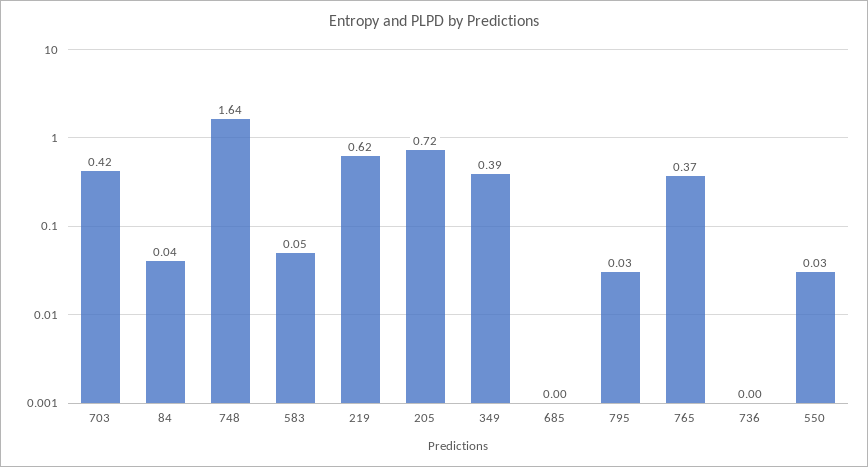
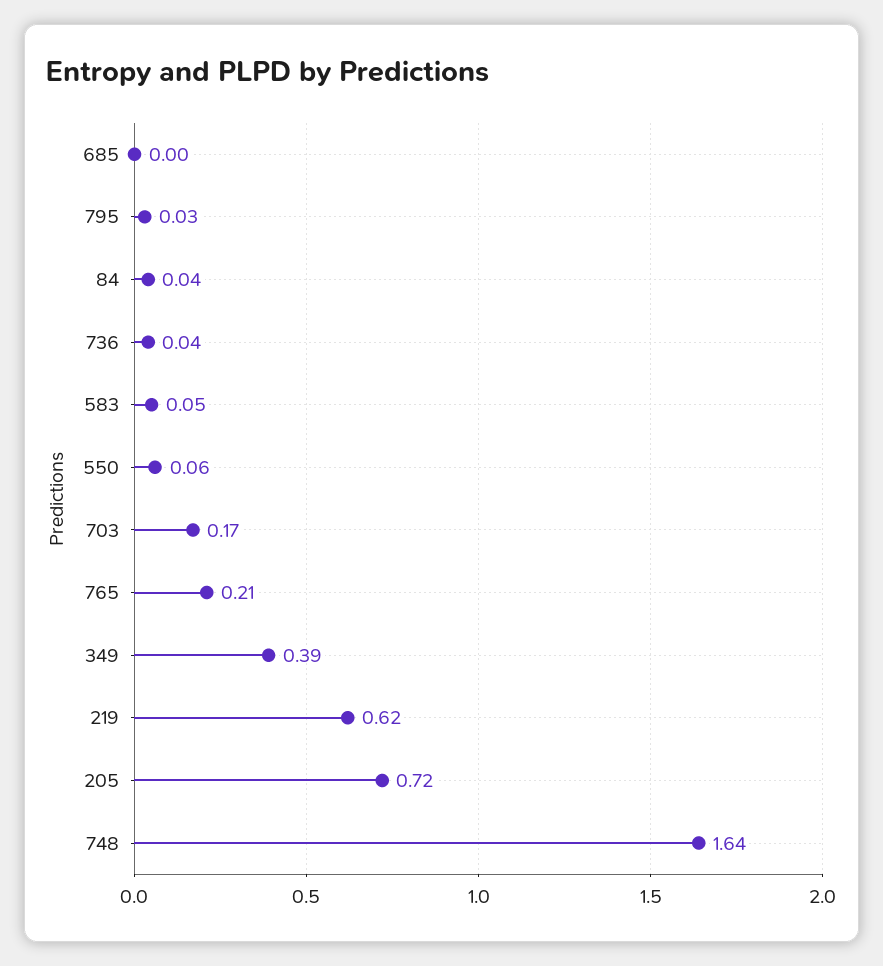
  {
-   "703": 0.42,
+   "703": 0.17,
    "84": 0.04,
    "748": 1.64,
    "583": 0.05,
    "219": 0.62,
    "205": 0.72,
    "349": 0.39,
    "685": 0,
    "795": 0.03,
-   "765": 0.37,
+   "765": 0.21,
-   "736": 0,
+   "736": 0.04,
-   "550": 0.03
+   "550": 0.06
  }

